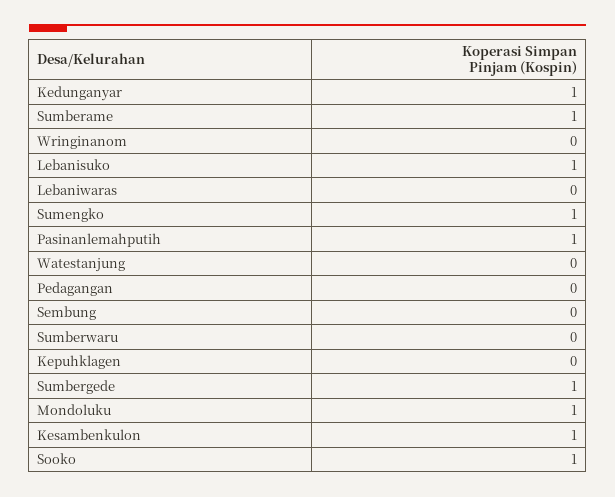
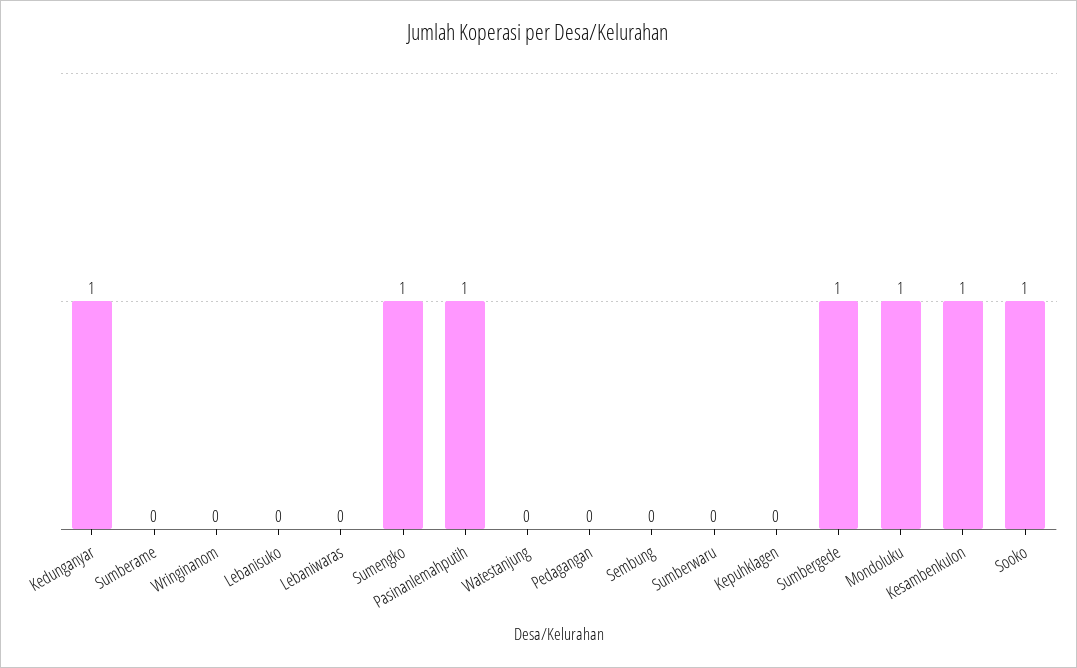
  {
    "Kedunganyar": 1,
-   "Sumberame": 1,
+   "Sumberame": 0,
    "Wringinanom": 0,
-   "Lebanisuko": 1,
+   "Lebanisuko": 0,
    "Lebaniwaras": 0,
    "Sumengko": 1,
    "Pasinanlemahputih": 1,
    "Watestanjung": 0,
    "Pedagangan": 0,
    "Sembung": 0,
    "Sumberwaru": 0,
    "Kepuhklagen": 0,
    "Sumbergede": 1,
    "Mondoluku": 1,
    "Kesambenkulon": 1,
    "Sooko": 1
  }

